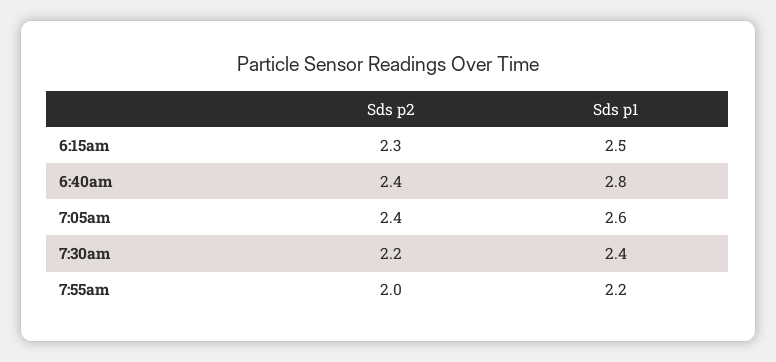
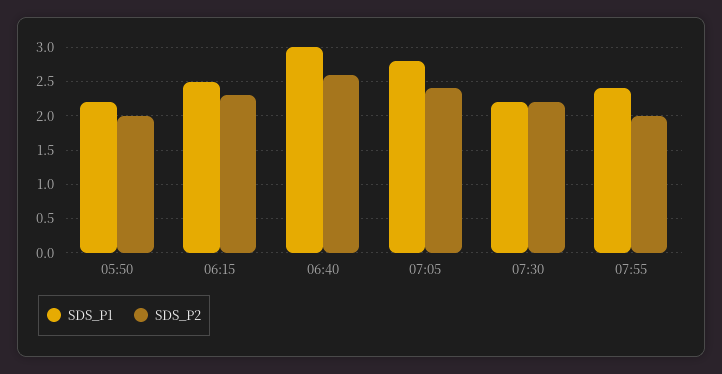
  {
    "Sds p2": {
      "6:15am": 2.3,
-     "6:40am": 2.4,
+     "6:40am": 2.6,
      "7:05am": 2.4,
      "7:30am": 2.2,
-     "7:55am": 2
+     "7:55am": 2,
+     "05:50": 2
    },
    "Sds p1": {
      "6:15am": 2.5,
-     "6:40am": 2.8,
+     "6:40am": 3,
-     "7:05am": 2.6,
+     "7:05am": 2.8,
-     "7:30am": 2.4,
+     "7:30am": 2.2,
-     "7:55am": 2.2
+     "7:55am": 2.4,
+     "05:50": 2.2
    }
  }

